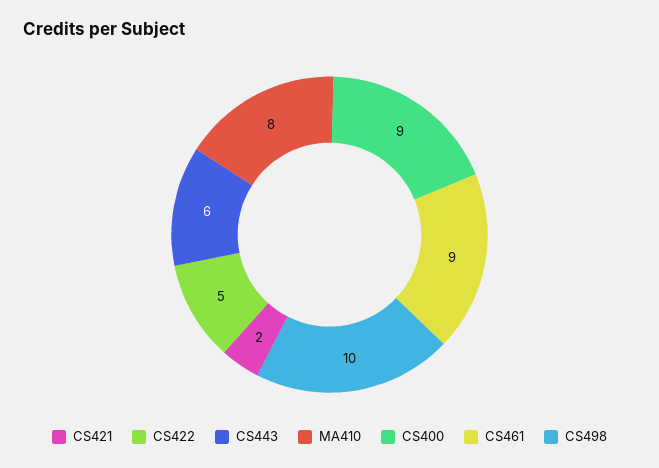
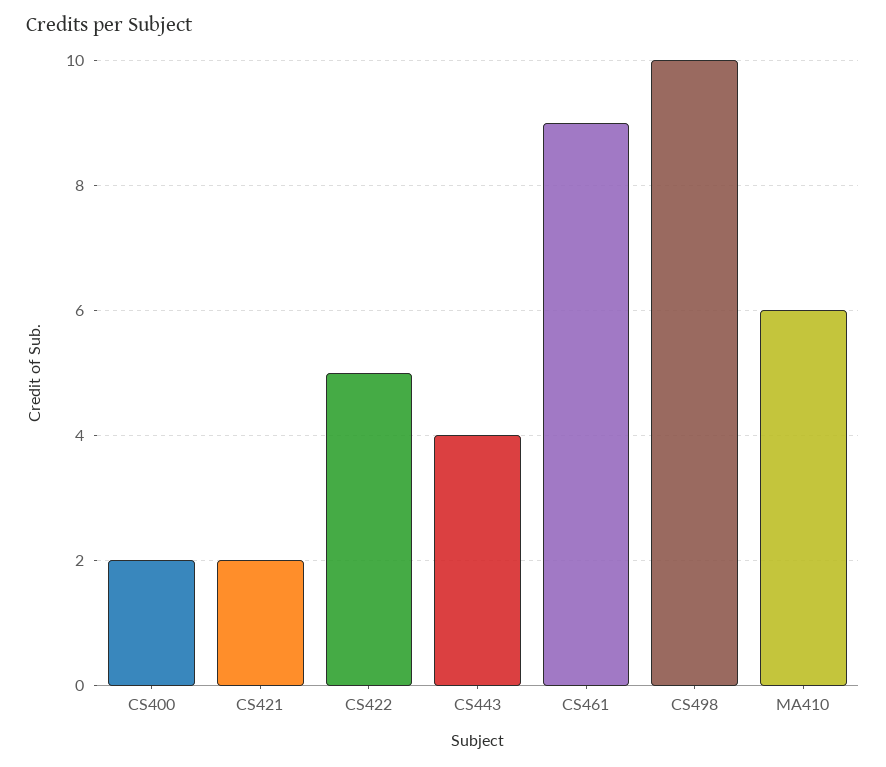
  {
    "CS421": 2,
    "CS422": 5,
-   "CS443": 6,
+   "CS443": 4,
-   "MA410": 8,
+   "MA410": 6,
-   "CS400": 9,
+   "CS400": 2,
    "CS461": 9,
    "CS498": 10
  }

